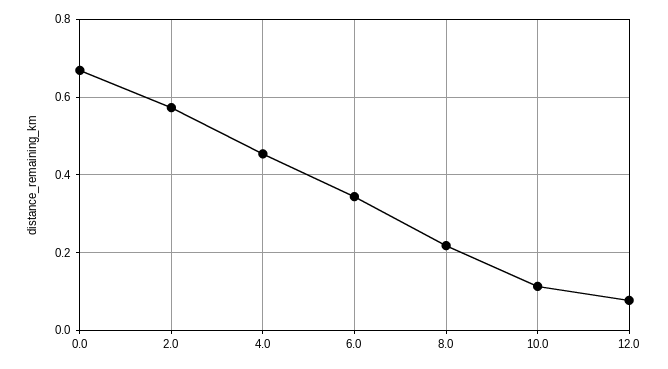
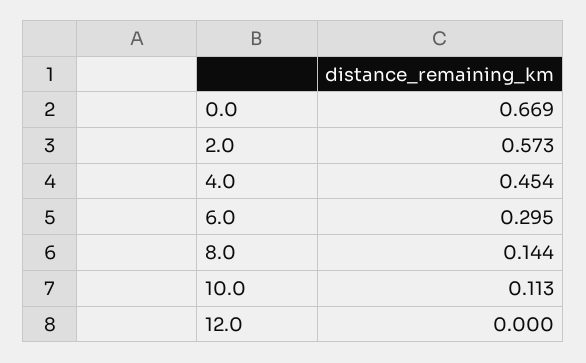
  {
    "0.0": 0.669,
    "2.0": 0.573,
    "4.0": 0.454,
-   "6.0": 0.34,
+   "6.0": 0.295,
-   "8.0": 0.22,
+   "8.0": 0.144,
    "10.0": 0.113,
-   "12.0": 0.08
+   "12.0": 0
  }

